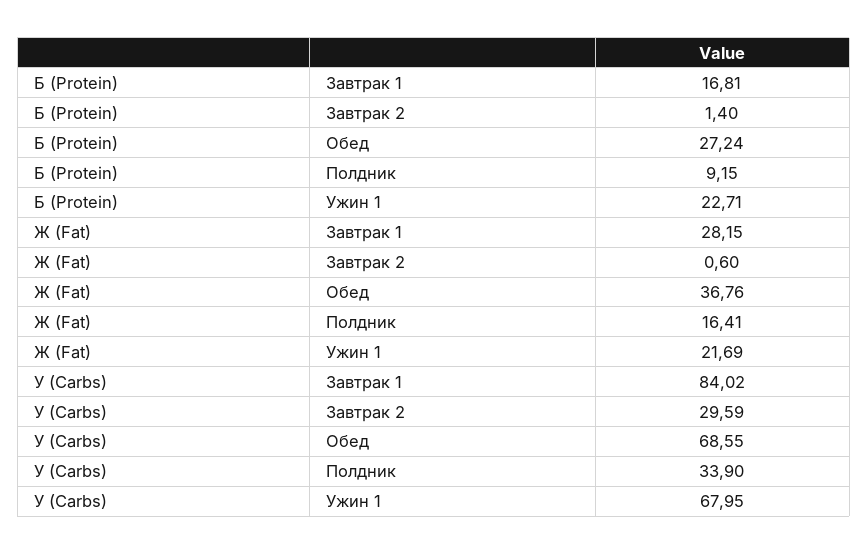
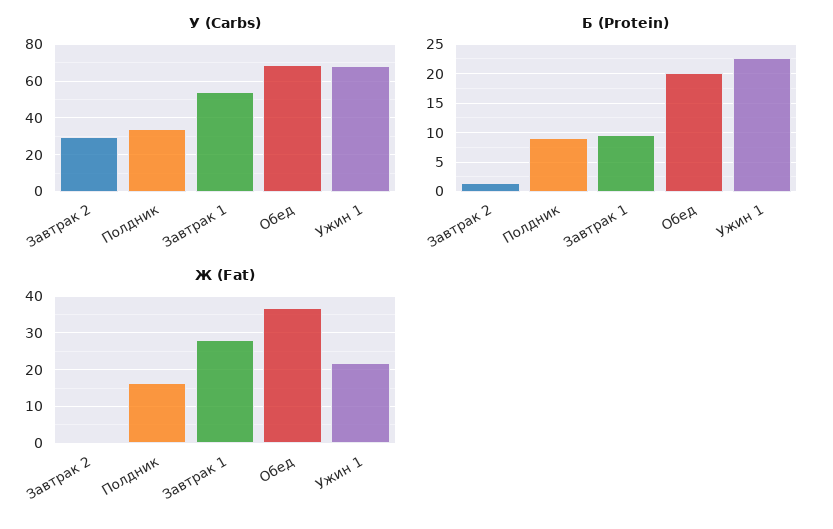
  {
    "Б (Protein)": {
-     "Завтрак 1": 16.81,
+     "Завтрак 1": 10,
      "Завтрак 2": 1.4,
-     "Обед": 27.24,
+     "Обед": 20,
      "Полдник": 9.15,
      "Ужин 1": 22.71
    },
    "Ж (Fat)": {
      "Завтрак 1": 28.15,
      "Завтрак 2": 0.6,
      "Обед": 36.76,
      "Полдник": 16.41,
      "Ужин 1": 21.69
    },
    "У (Carbs)": {
-     "Завтрак 1": 84.02,
+     "Завтрак 1": 55,
      "Завтрак 2": 29.59,
      "Обед": 68.55,
      "Полдник": 33.9,
      "Ужин 1": 67.95
    }
  }

